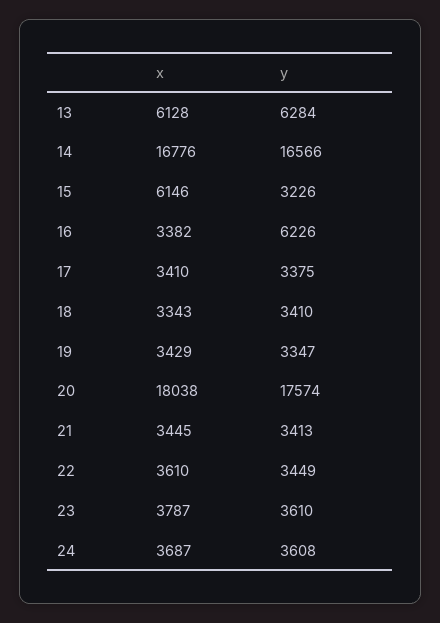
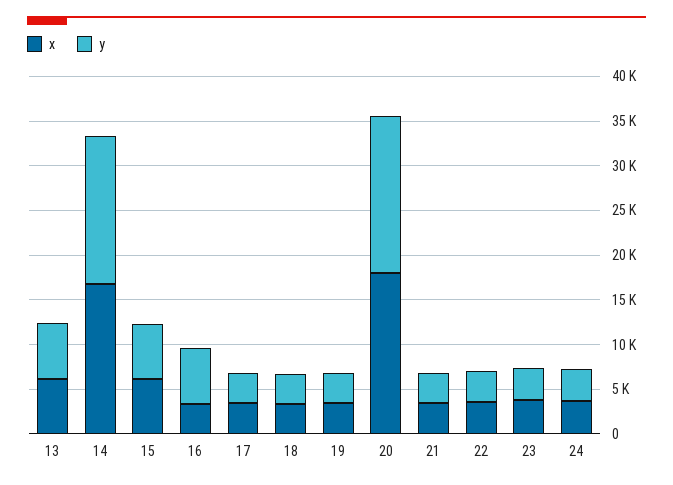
  {
    "x": {
      "13": 6128,
      "14": 16776,
      "15": 6146,
      "16": 3382,
      "17": 3410,
      "18": 3343,
      "19": 3429,
      "20": 18038,
      "21": 3445,
      "22": 3610,
      "23": 3787,
      "24": 3687
    },
    "y": {
      "13": 6284,
      "14": 16566,
-     "15": 3226,
+     "15": 6000,
      "16": 6226,
      "17": 3375,
      "18": 3410,
      "19": 3347,
      "20": 17574,
      "21": 3413,
      "22": 3449,
      "23": 3610,
      "24": 3608
    }
  }

